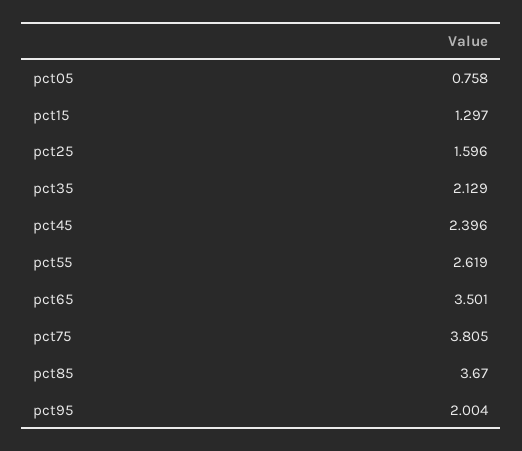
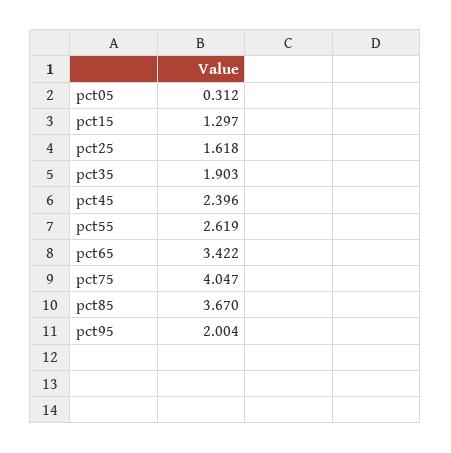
  {
-   "pct05": 0.758,
+   "pct05": 0.312,
    "pct15": 1.297,
-   "pct25": 1.596,
+   "pct25": 1.618,
-   "pct35": 2.129,
+   "pct35": 1.903,
    "pct45": 2.396,
    "pct55": 2.619,
-   "pct65": 3.501,
+   "pct65": 3.422,
-   "pct75": 3.805,
+   "pct75": 4.047,
    "pct85": 3.67,
    "pct95": 2.004
  }

